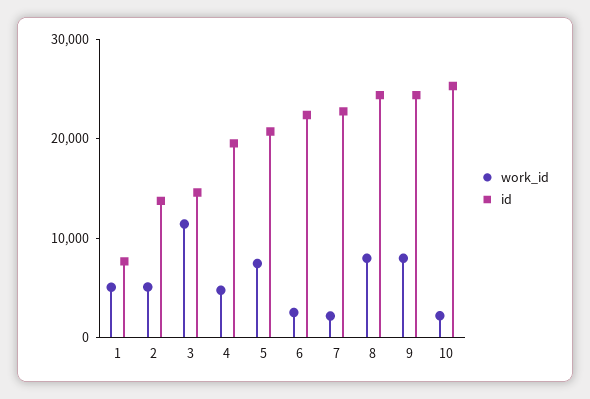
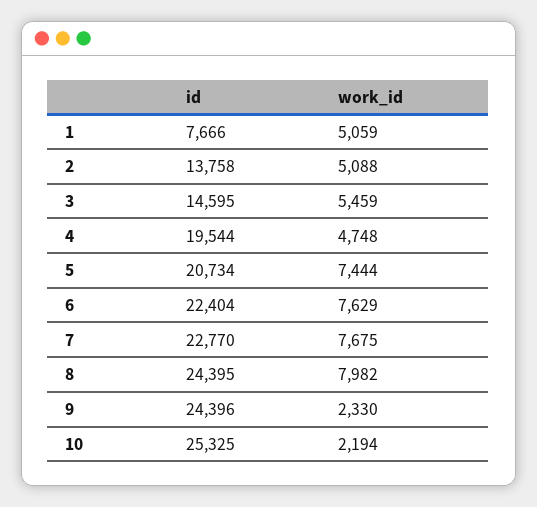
  {
    "work_id": {
      "1": 5059,
      "2": 5088,
-     "3": 12000,
+     "3": 5459,
      "4": 4748,
      "5": 7444,
-     "6": 2000,
+     "6": 7629,
-     "7": 2000,
+     "7": 7675,
      "8": 7982,
-     "9": 8000,
+     "9": 2330,
      "10": 2194
    },
    "id": {
      "1": 7666,
      "2": 13758,
      "3": 14595,
      "4": 19544,
      "5": 20734,
      "6": 22404,
      "7": 22770,
      "8": 24395,
      "9": 24396,
      "10": 25325
    }
  }

